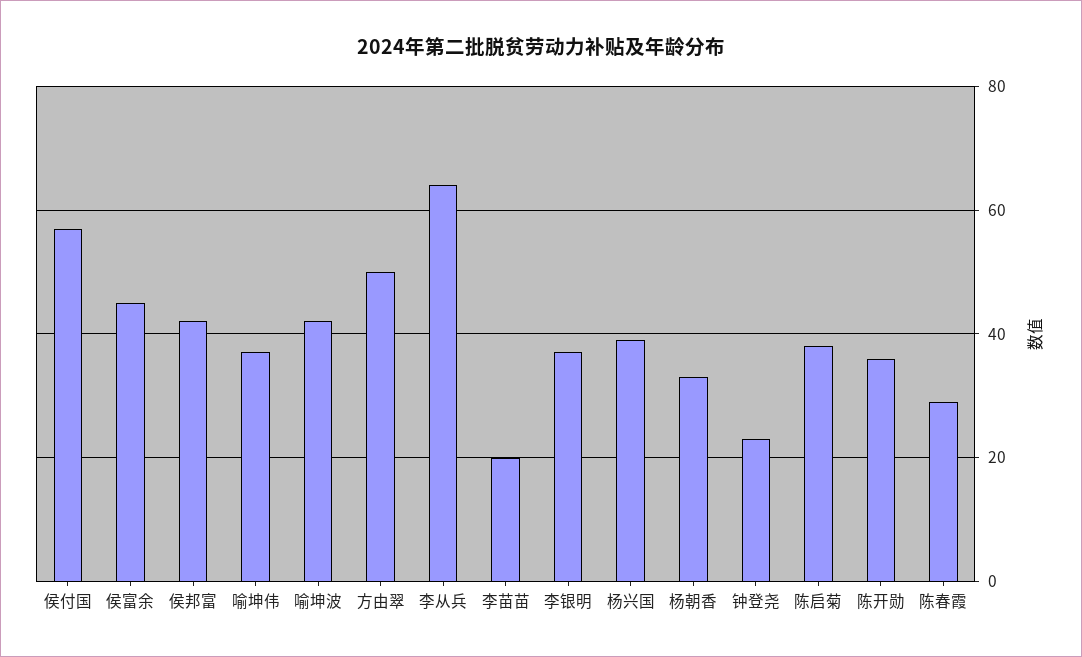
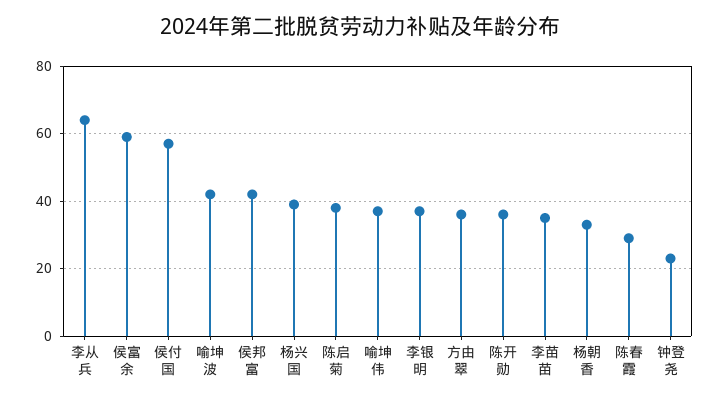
  {
    "侯付国": 55,
-   "侯富余": 45,
+   "侯富余": 60,
    "侯邦富": 40,
    "喻坤伟": 35,
    "喻坤波": 40,
-   "方由翠": 50,
+   "方由翠": 35,
    "李从兵": 65,
-   "李苗苗": 20,
+   "李苗苗": 35,
    "李银明": 35,
    "杨兴国": 40,
    "杨朝香": 35,
    "钟登尧": 25,
    "陈启菊": 40,
    "陈开勋": 35,
    "陈春霞": 30
  }

